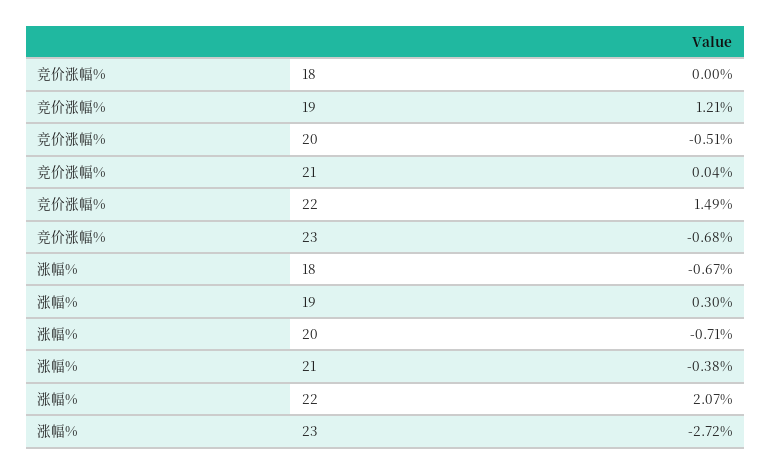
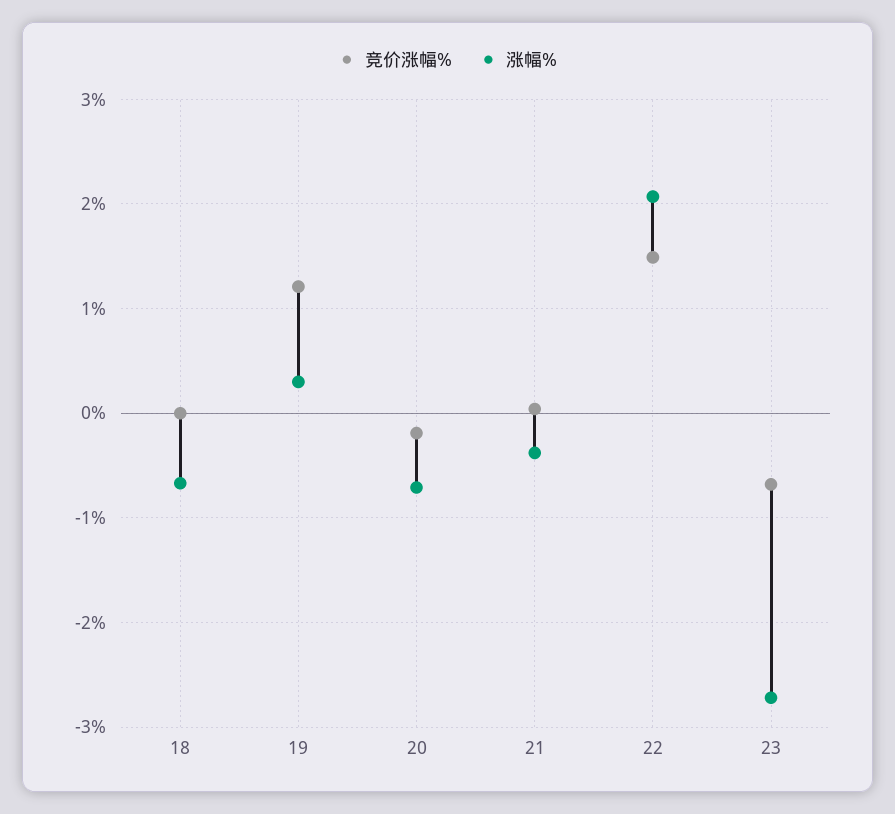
  {
    "竞价涨幅%": {
      "18": 0,
      "19": 1.21,
-     "20": -0.51,
+     "20": -0.2,
      "21": 0.04,
      "22": 1.49,
      "23": -0.68
    },
    "涨幅%": {
      "18": -0.67,
      "19": 0.3,
      "20": -0.71,
      "21": -0.38,
      "22": 2.07,
      "23": -2.72
    }
  }

